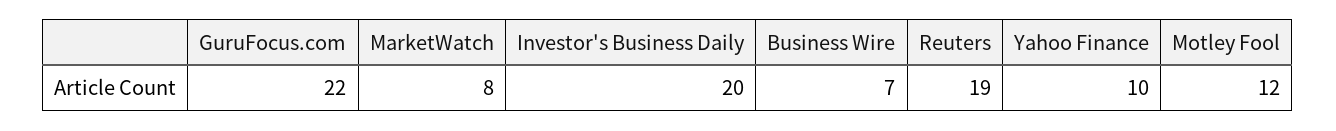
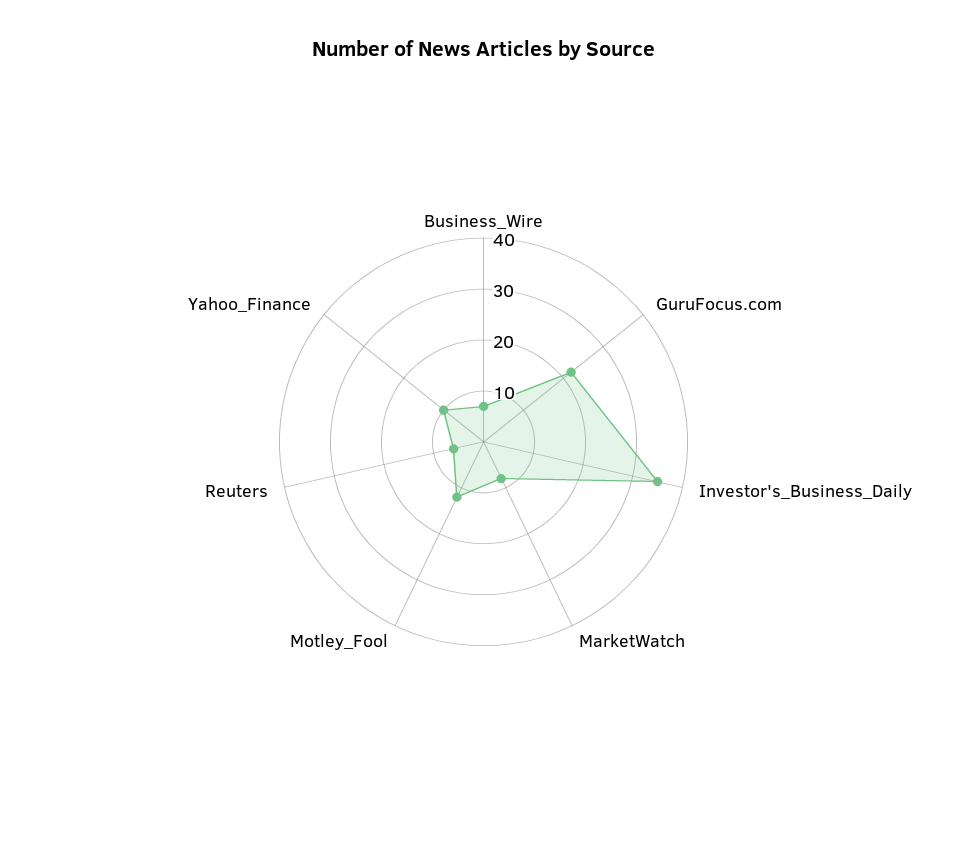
  {
    "GuruFocus.com": 22,
    "MarketWatch": 8,
-   "Investor's Business Daily": 20,
+   "Investor's Business Daily": 35,
    "Business Wire": 7,
-   "Reuters": 19,
+   "Reuters": 5,
    "Yahoo Finance": 10,
    "Motley Fool": 12
  }

